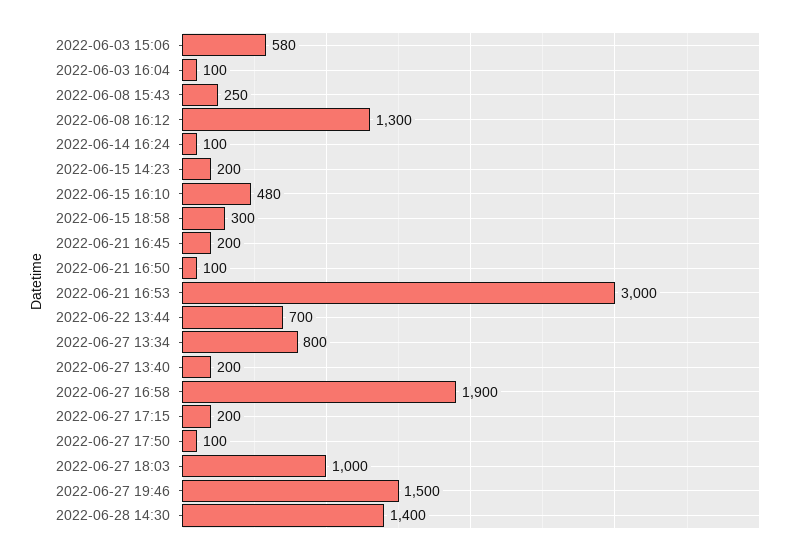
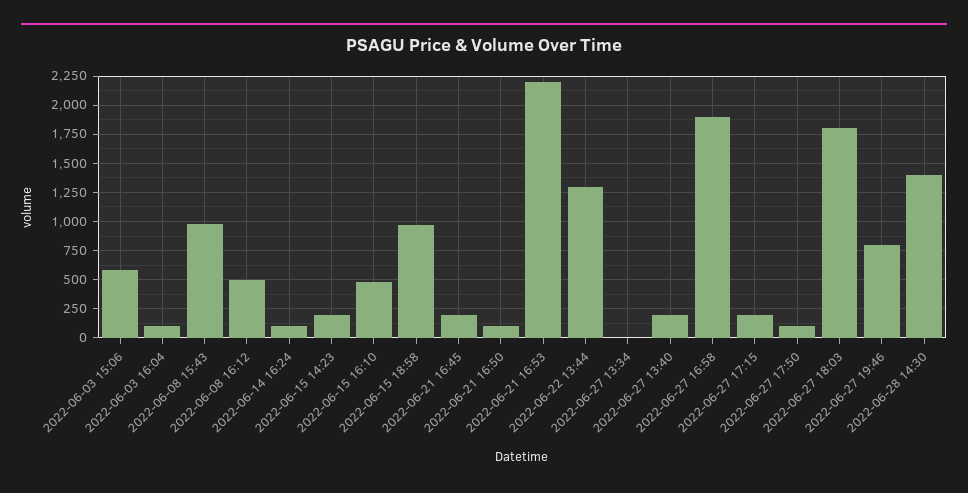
  {
    "2022-06-03 15:06": 580,
    "2022-06-03 16:04": 100,
-   "2022-06-08 15:43": 250,
+   "2022-06-08 15:43": 1000,
-   "2022-06-08 16:12": 1300,
+   "2022-06-08 16:12": 500,
    "2022-06-14 16:24": 100,
    "2022-06-15 14:23": 200,
    "2022-06-15 16:10": 480,
-   "2022-06-15 18:58": 300,
+   "2022-06-15 18:58": 1000,
    "2022-06-21 16:45": 200,
    "2022-06-21 16:50": 100,
-   "2022-06-21 16:53": 3000,
+   "2022-06-21 16:53": 2250,
-   "2022-06-22 13:44": 700,
+   "2022-06-22 13:44": 1250,
-   "2022-06-27 13:34": 800,
+   "2022-06-27 13:34": 0,
    "2022-06-27 13:40": 200,
    "2022-06-27 16:58": 1900,
    "2022-06-27 17:15": 200,
    "2022-06-27 17:50": 100,
-   "2022-06-27 18:03": 1000,
+   "2022-06-27 18:03": 1750,
-   "2022-06-27 19:46": 1500,
+   "2022-06-27 19:46": 750,
    "2022-06-28 14:30": 1400
  }

